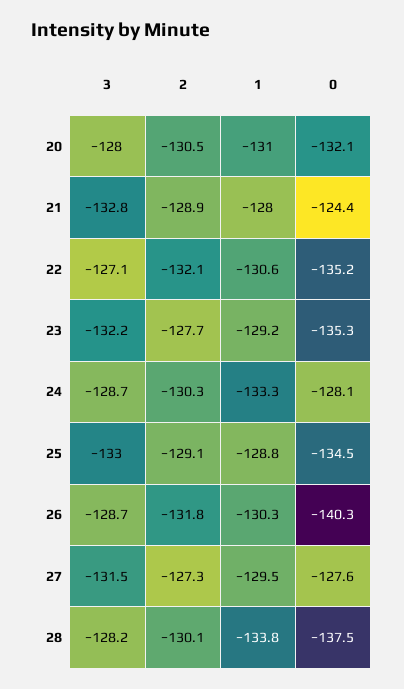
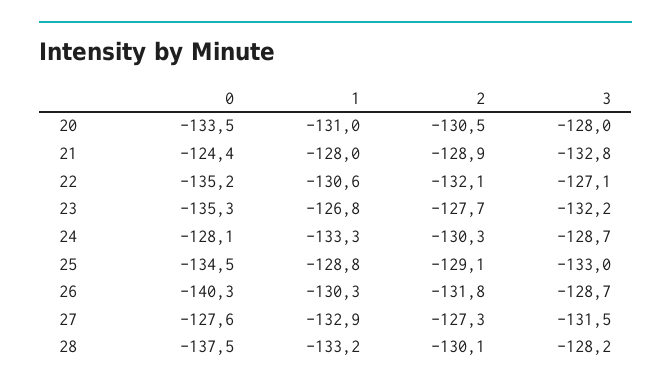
  {
    "3": {
      "20": -128,
      "21": -132.8,
      "22": -127.1,
      "23": -132.2,
      "24": -128.7,
      "25": -133,
      "26": -128.7,
      "27": -131.5,
      "28": -128.2
    },
    "2": {
      "20": -130.5,
      "21": -128.9,
      "22": -132.1,
      "23": -127.7,
      "24": -130.3,
      "25": -129.1,
      "26": -131.8,
      "27": -127.3,
      "28": -130.1
    },
    "1": {
      "20": -131,
      "21": -128,
      "22": -130.6,
-     "23": -129.2,
+     "23": -126.8,
      "24": -133.3,
      "25": -128.8,
      "26": -130.3,
-     "27": -129.5,
+     "27": -132.9,
-     "28": -133.8
+     "28": -133.2
    },
    "0": {
-     "20": -132.1,
+     "20": -133.5,
      "21": -124.4,
      "22": -135.2,
      "23": -135.3,
      "24": -128.1,
      "25": -134.5,
      "26": -140.3,
      "27": -127.6,
      "28": -137.5
    }
  }

